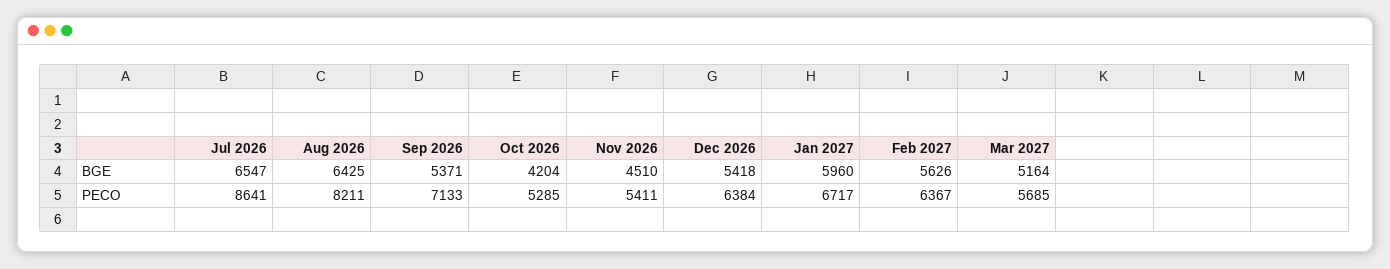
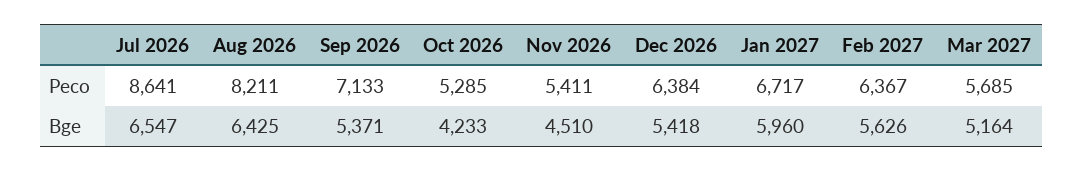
  {
    "Jul 2026": {
      "BGE": 6547,
      "PECO": 8641
    },
    "Aug 2026": {
      "BGE": 6425,
      "PECO": 8211
    },
    "Sep 2026": {
      "BGE": 5371,
      "PECO": 7133
    },
    "Oct 2026": {
-     "BGE": 4204,
+     "BGE": 4233,
      "PECO": 5285
    },
    "Nov 2026": {
      "BGE": 4510,
      "PECO": 5411
    },
    "Dec 2026": {
      "BGE": 5418,
      "PECO": 6384
    },
    "Jan 2027": {
      "BGE": 5960,
      "PECO": 6717
    },
    "Feb 2027": {
      "BGE": 5626,
      "PECO": 6367
    },
    "Mar 2027": {
      "BGE": 5164,
      "PECO": 5685
    }
  }

